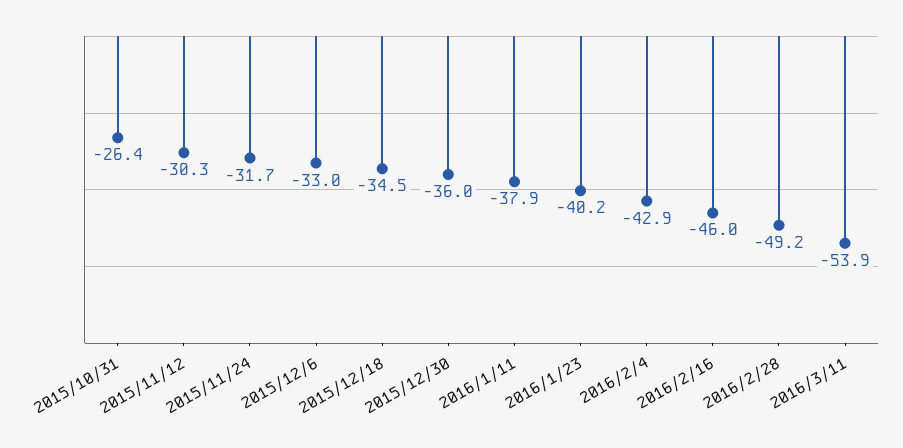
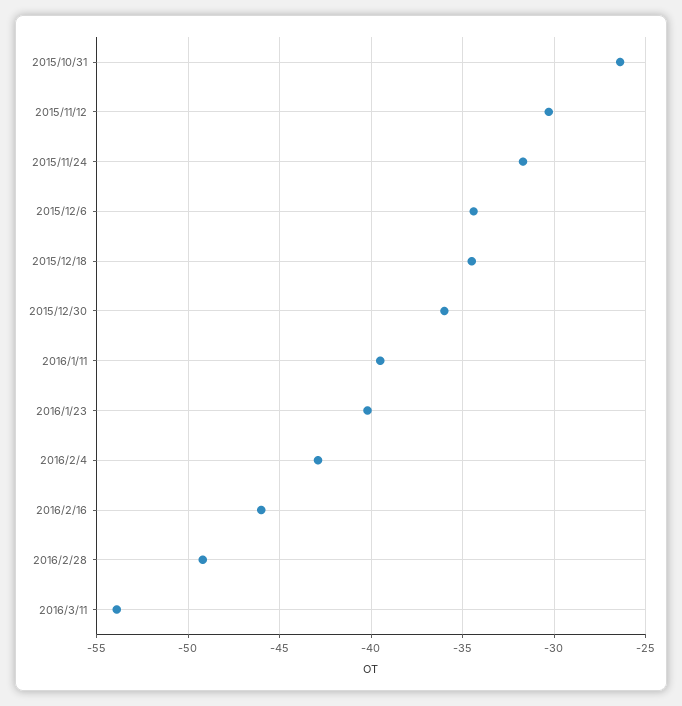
  {
    "2015/10/31": -26.4,
    "2015/11/12": -30.3,
    "2015/11/24": -31.7,
-   "2015/12/6": -33,
+   "2015/12/6": -34.5,
    "2015/12/18": -34.5,
    "2015/12/30": -36,
-   "2016/1/11": -37.9,
+   "2016/1/11": -39.5,
    "2016/1/23": -40.2,
    "2016/2/4": -42.9,
    "2016/2/16": -46,
    "2016/2/28": -49.2,
    "2016/3/11": -53.9
  }

